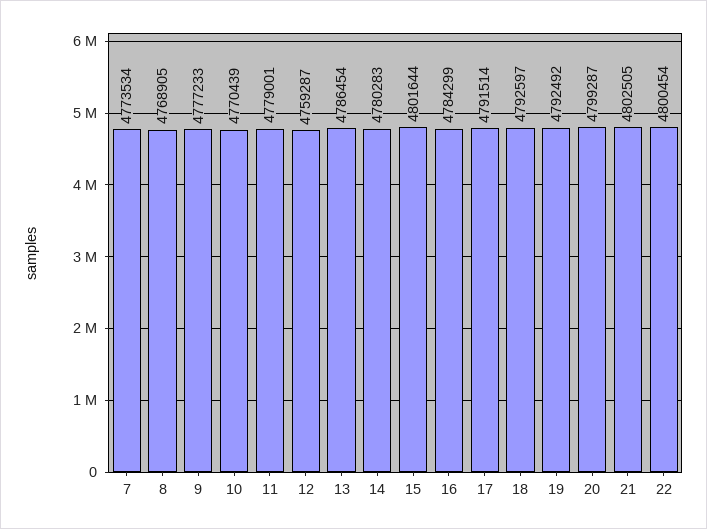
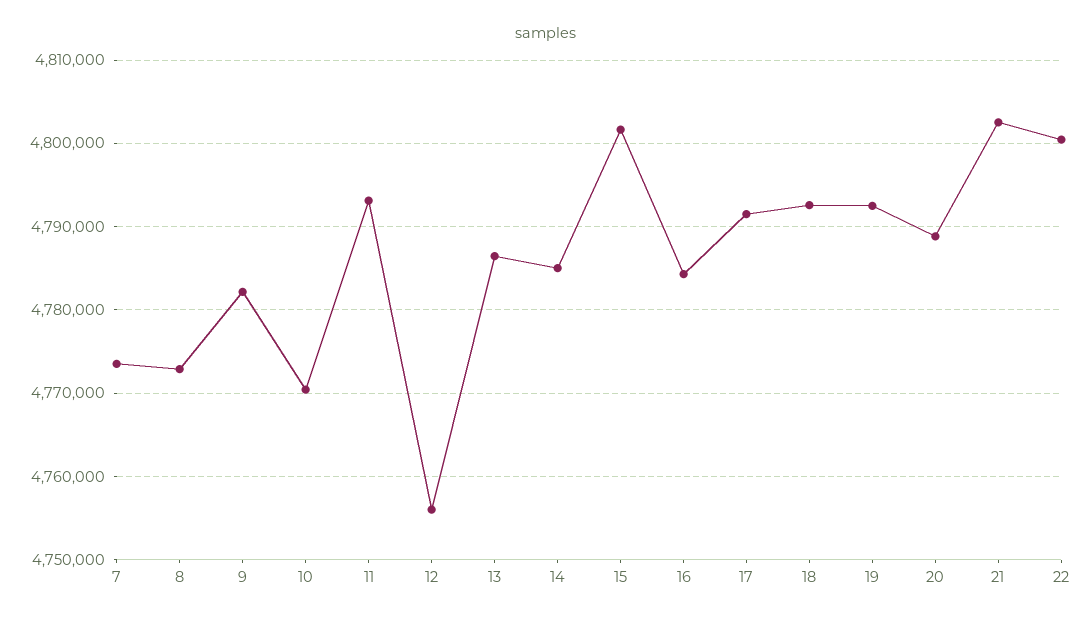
  {
    "7": 4773534,
-   "8": 4768905,
+   "8": 4773000,
-   "9": 4777233,
+   "9": 4782000,
    "10": 4770439,
-   "11": 4779001,
+   "11": 4793000,
-   "12": 4759287,
+   "12": 4756000,
    "13": 4786454,
-   "14": 4780283,
+   "14": 4785000,
    "15": 4801644,
    "16": 4784299,
    "17": 4791514,
    "18": 4792597,
    "19": 4792492,
-   "20": 4799287,
+   "20": 4789000,
    "21": 4802505,
    "22": 4800454
  }

